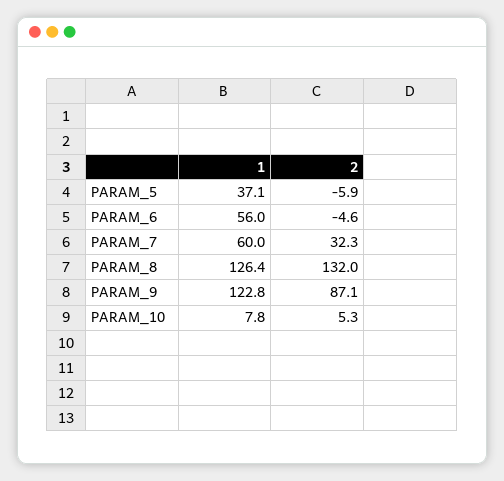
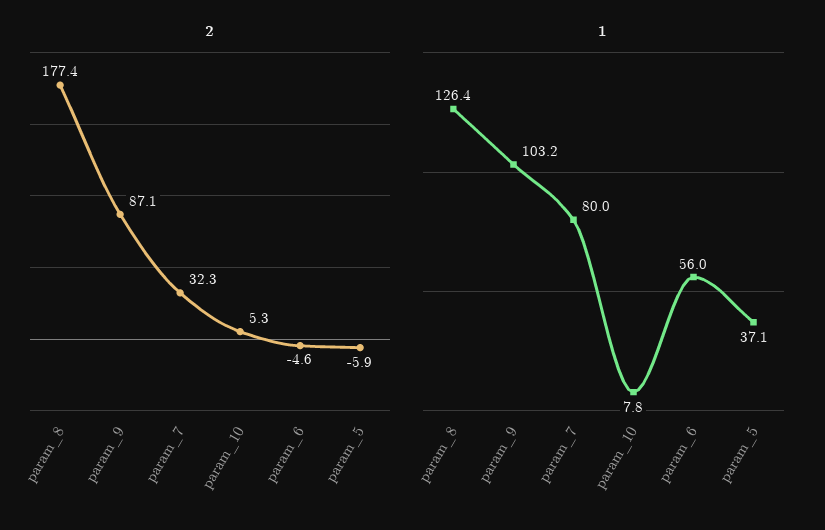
  {
    "1": {
      "PARAM_5": 37.1,
      "PARAM_6": 56,
-     "PARAM_7": 60,
+     "PARAM_7": 80,
      "PARAM_8": 126.4,
-     "PARAM_9": 122.8,
+     "PARAM_9": 103.2,
      "PARAM_10": 7.8
    },
    "2": {
      "PARAM_5": -5.9,
      "PARAM_6": -4.6,
      "PARAM_7": 32.3,
-     "PARAM_8": 132,
+     "PARAM_8": 177.4,
      "PARAM_9": 87.1,
      "PARAM_10": 5.3
    }
  }

